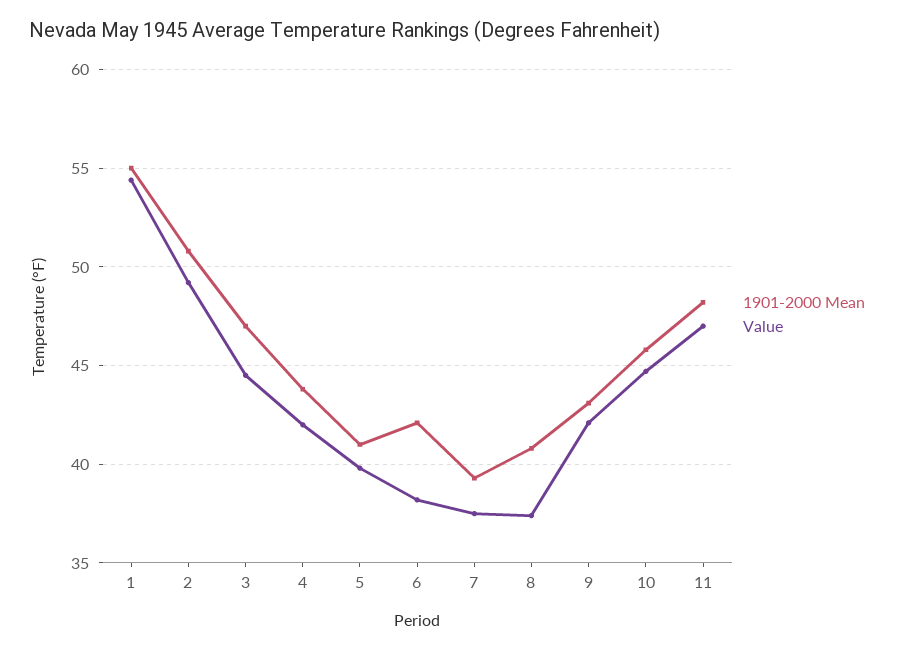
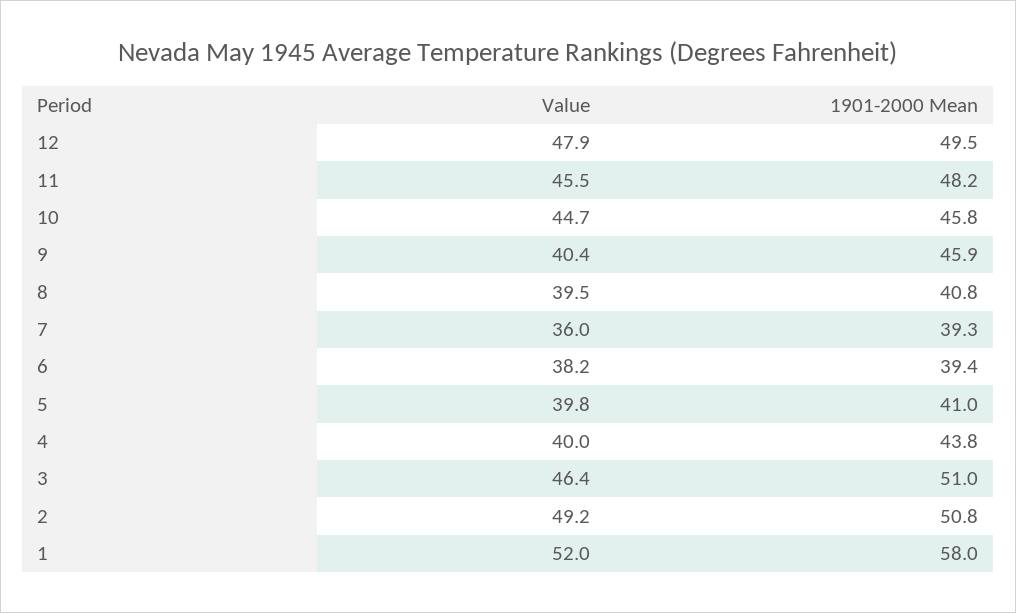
  {
    "1901-2000 Mean": {
-     "1": 55,
+     "1": 58,
      "2": 50.8,
-     "3": 47,
+     "3": 51,
      "4": 43.8,
      "5": 41,
-     "6": 42,
+     "6": 39.4,
      "7": 39.3,
      "8": 40.8,
-     "9": 43,
+     "9": 45.9,
      "10": 45.8,
-     "11": 48.2
+     "11": 48.2,
+     "12": 49.5
    },
    "Value": {
-     "1": 54.5,
+     "1": 52,
      "2": 49.2,
-     "3": 44.5,
+     "3": 46.4,
-     "4": 42,
+     "4": 40,
      "5": 39.8,
      "6": 38.2,
-     "7": 37.5,
+     "7": 36,
-     "8": 37.5,
+     "8": 39.5,
-     "9": 42,
+     "9": 40.4,
      "10": 44.7,
-     "11": 47
+     "11": 45.5,
+     "12": 47.9
    }
  }

